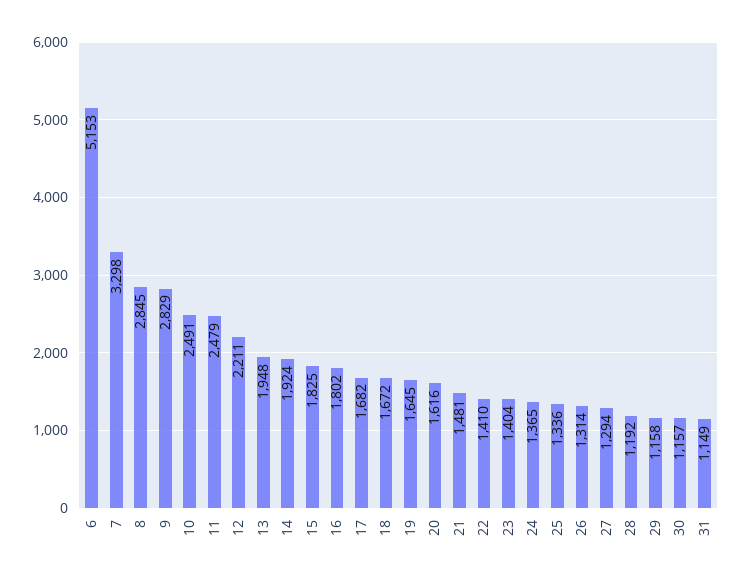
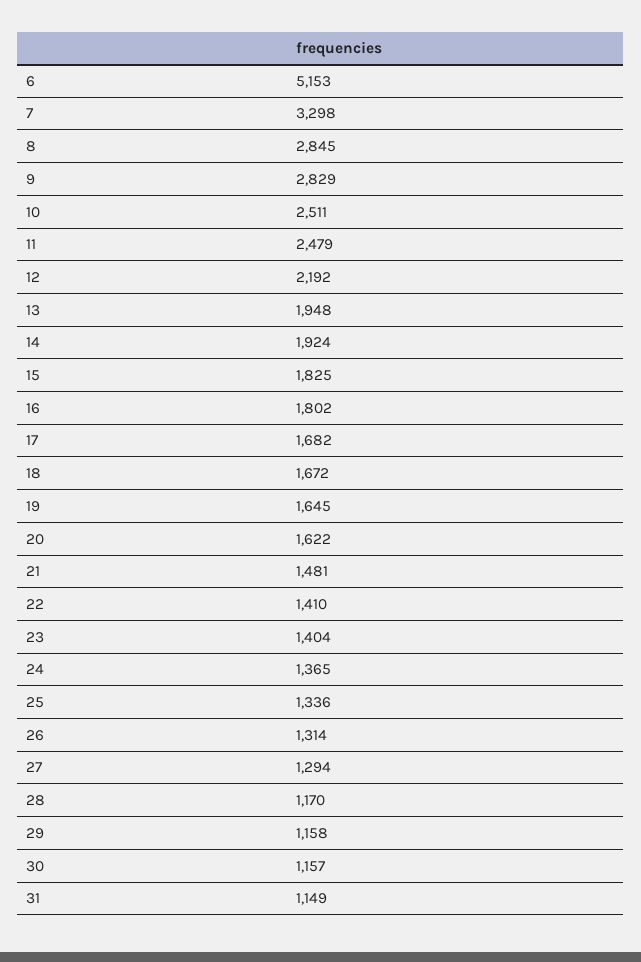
  {
    "6": 5153,
    "7": 3298,
    "8": 2845,
    "9": 2829,
-   "10": 2491,
+   "10": 2511,
    "11": 2479,
-   "12": 2211,
+   "12": 2192,
    "13": 1948,
    "14": 1924,
    "15": 1825,
    "16": 1802,
    "17": 1682,
    "18": 1672,
    "19": 1645,
-   "20": 1616,
+   "20": 1622,
    "21": 1481,
    "22": 1410,
    "23": 1404,
    "24": 1365,
    "25": 1336,
    "26": 1314,
    "27": 1294,
-   "28": 1192,
+   "28": 1170,
    "29": 1158,
    "30": 1157,
    "31": 1149
  }

